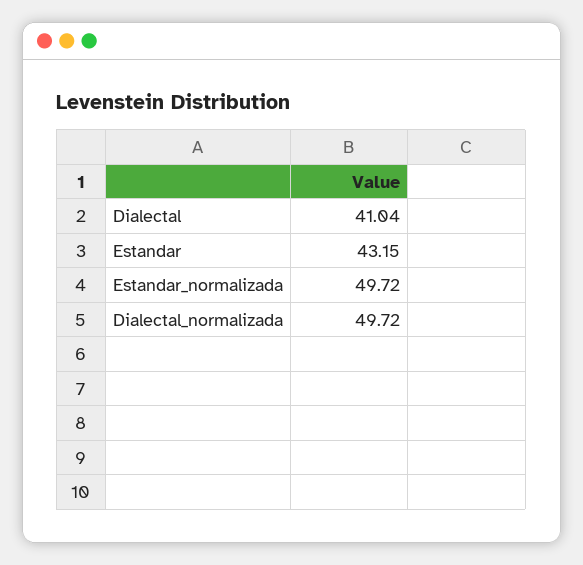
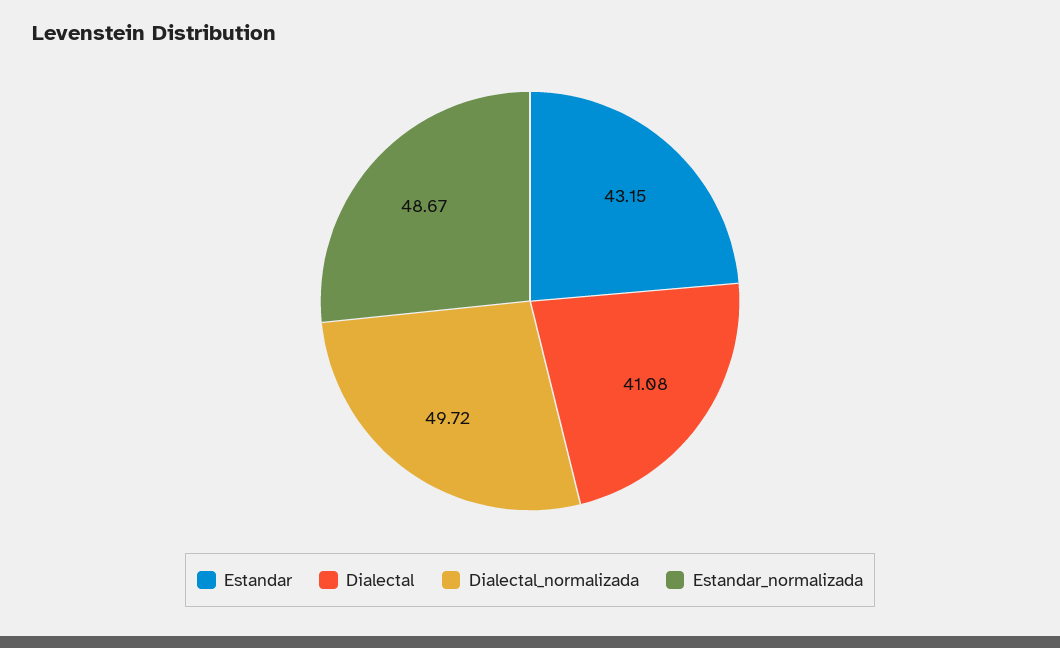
  {
-   "Dialectal": 41.04,
+   "Dialectal": 41.08,
    "Estandar": 43.15,
-   "Estandar_normalizada": 49.72,
+   "Estandar_normalizada": 48.67,
    "Dialectal_normalizada": 49.72
  }

